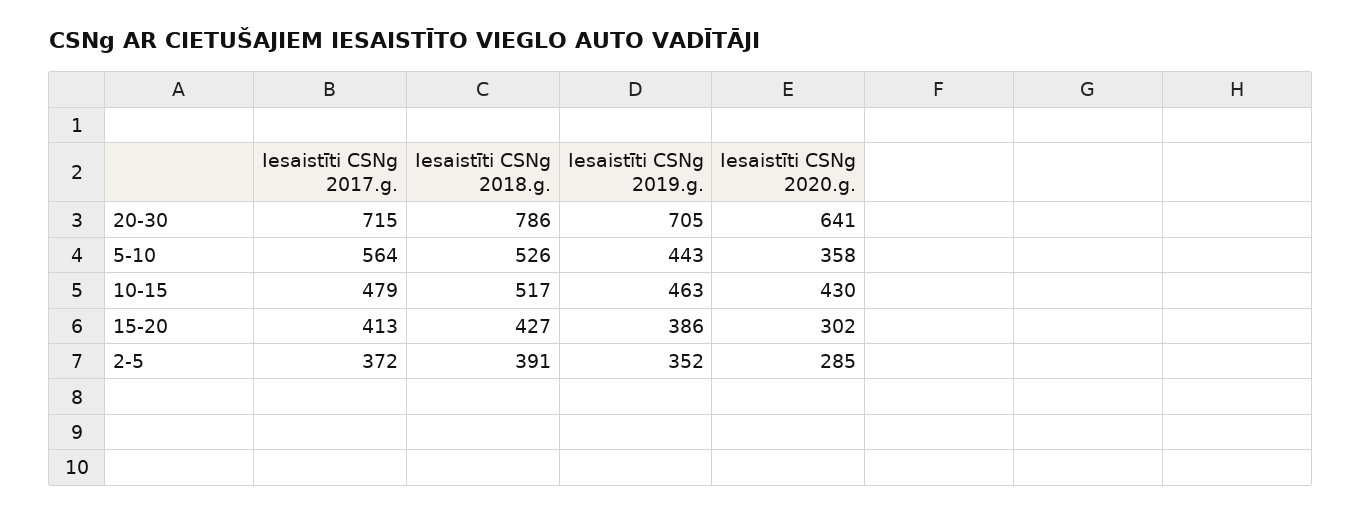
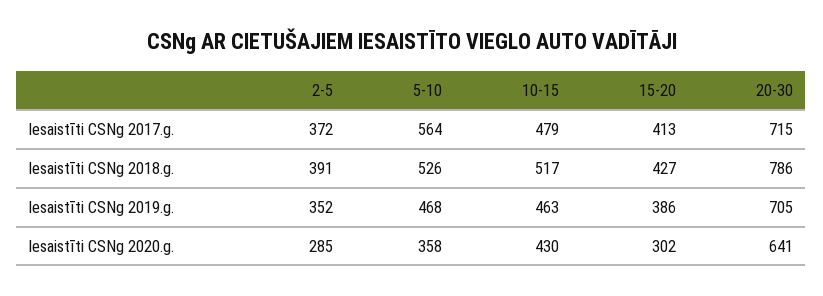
  {
    "Iesaistīti CSNg 2017.g.": {
      "20-30": 715,
      "5-10": 564,
      "10-15": 479,
      "15-20": 413,
      "2-5": 372
    },
    "Iesaistīti CSNg 2018.g.": {
      "20-30": 786,
      "5-10": 526,
      "10-15": 517,
      "15-20": 427,
      "2-5": 391
    },
    "Iesaistīti CSNg 2019.g.": {
      "20-30": 705,
-     "5-10": 443,
+     "5-10": 468,
      "10-15": 463,
      "15-20": 386,
      "2-5": 352
    },
    "Iesaistīti CSNg 2020.g.": {
      "20-30": 641,
      "5-10": 358,
      "10-15": 430,
      "15-20": 302,
      "2-5": 285
    }
  }

